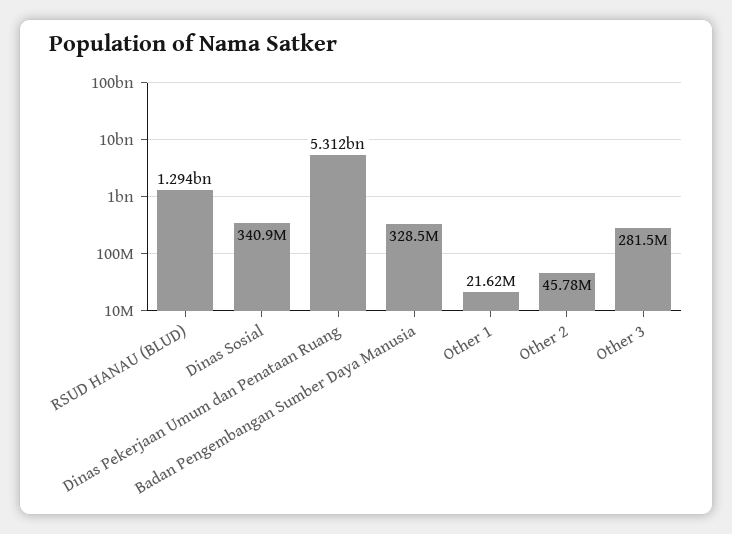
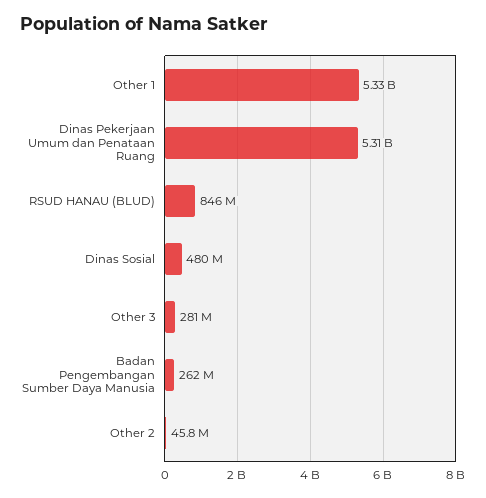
  {
-   "RSUD HANAU (BLUD)": 1294000000,
+   "RSUD HANAU (BLUD)": 846000000,
-   "Dinas Sosial": 340900000,
+   "Dinas Sosial": 480000000,
    "Dinas Pekerjaan Umum dan Penataan Ruang": 5312000000,
-   "Badan Pengembangan Sumber Daya Manusia": 328500000,
+   "Badan Pengembangan Sumber Daya Manusia": 262000000,
-   "Other 1": 21620000,
+   "Other 1": 5330000000,
    "Other 2": 45780000,
    "Other 3": 281500000
  }

